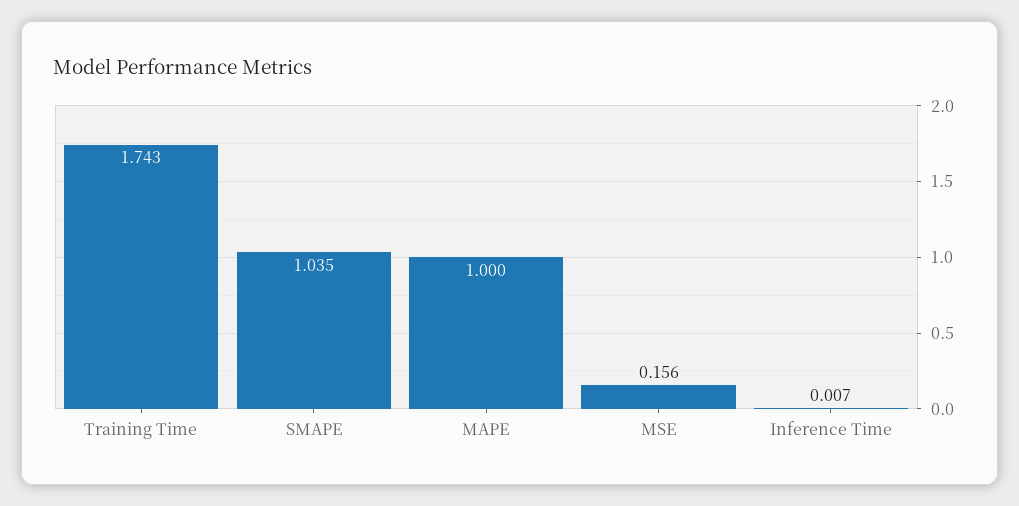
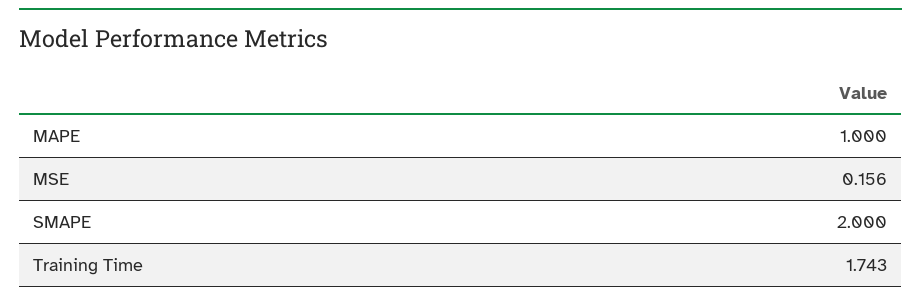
  {
    "Training Time": 1.743,
-   "SMAPE": 1.035,
+   "SMAPE": 2,
    "MAPE": 1,
-   "MSE": 0.156,
+   "MSE": 0.156
-   "Inference Time": 0.007
  }

